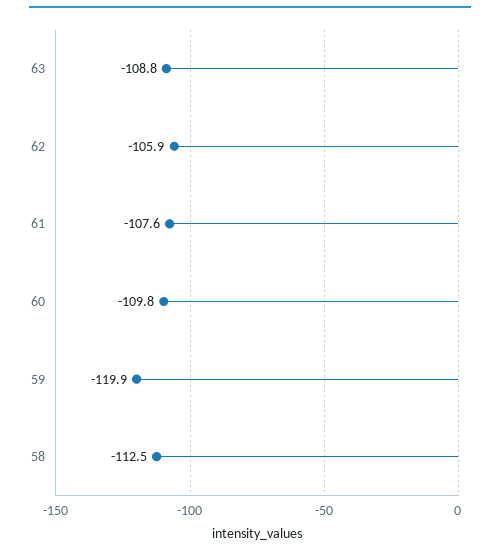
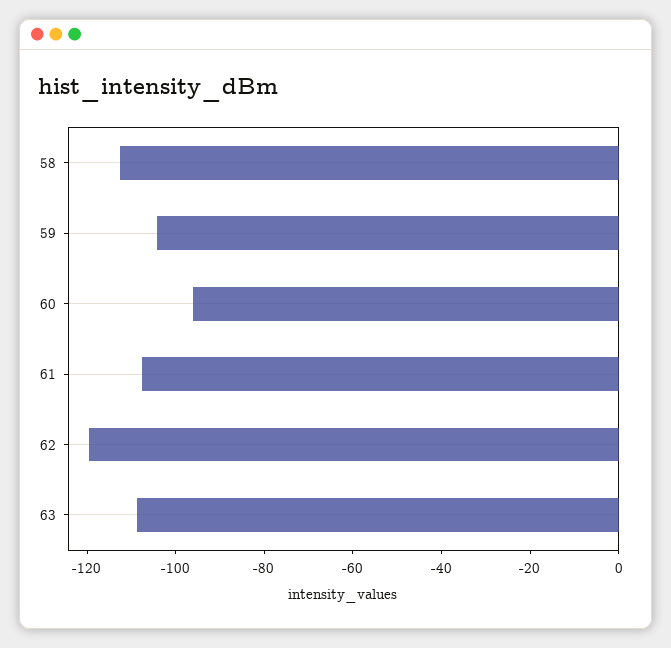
  {
    "63": -108.8,
-   "62": -105.9,
+   "62": -120,
    "61": -107.6,
-   "60": -109.8,
+   "60": -95,
-   "59": -119.9,
+   "59": -105,
    "58": -112.5
  }

